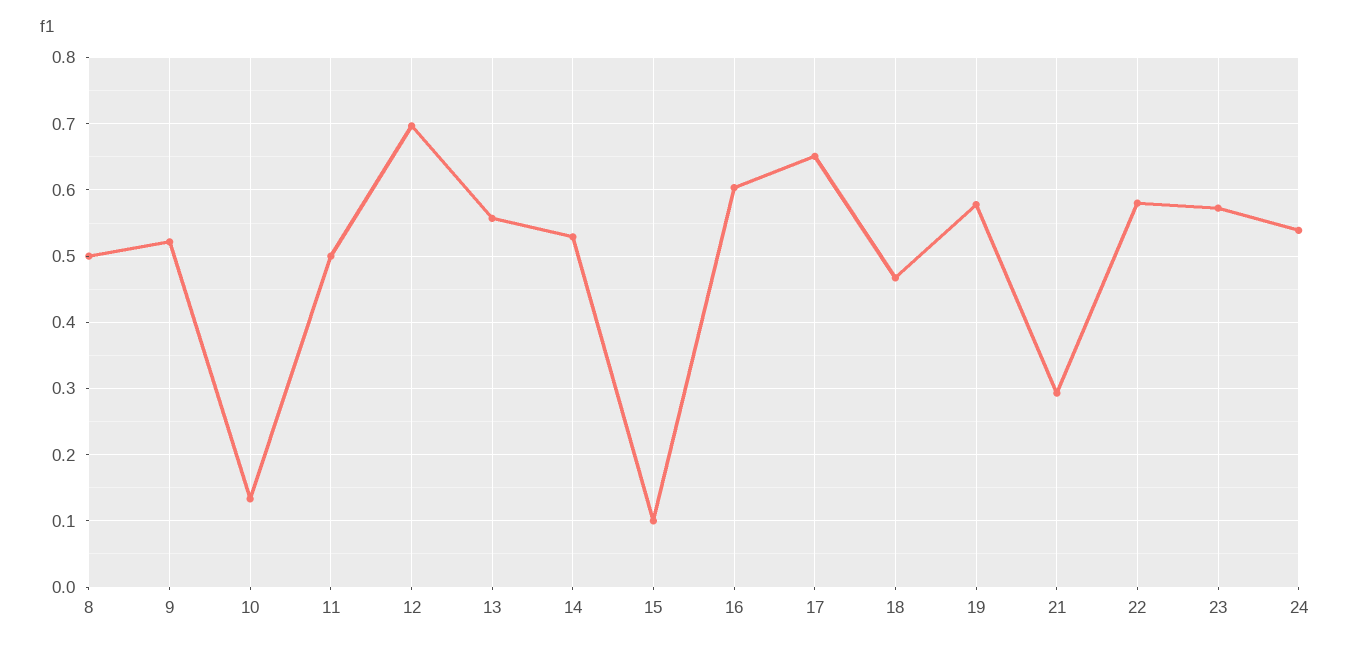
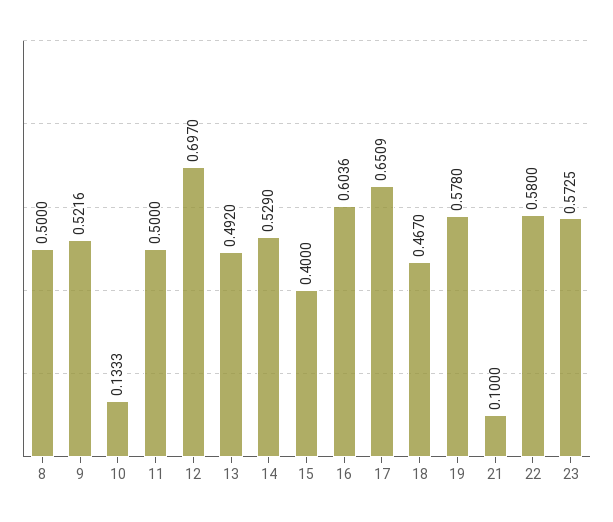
  {
    "8": 0.5,
    "9": 0.5216,
    "10": 0.1333,
    "11": 0.5,
    "12": 0.697,
-   "13": 0.56,
+   "13": 0.492,
    "14": 0.529,
-   "15": 0.1,
+   "15": 0.4,
    "16": 0.6036,
    "17": 0.6509,
    "18": 0.467,
    "19": 0.578,
-   "21": 0.29,
+   "21": 0.1,
    "22": 0.58,
-   "23": 0.5725,
+   "23": 0.5725
-   "24": 0.54
  }

